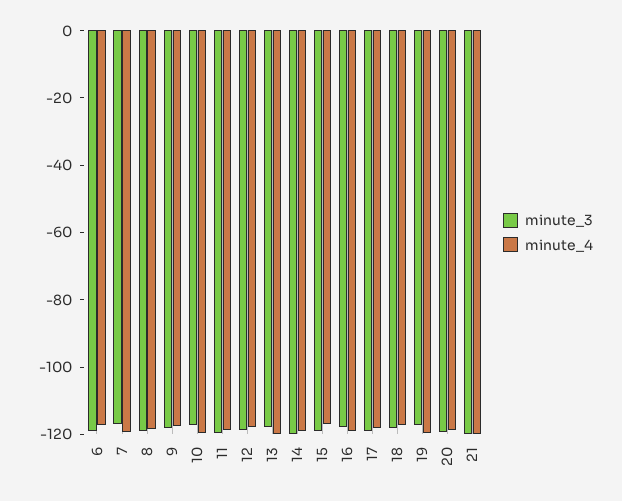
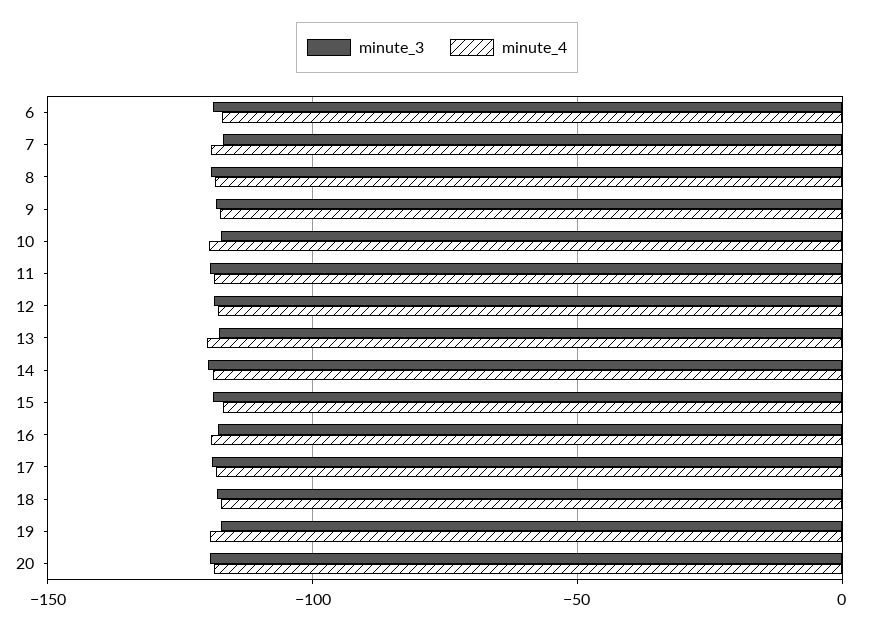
  {
    "minute_3": {
      "6": -120,
      "7": -115,
      "8": -120,
      "9": -120,
      "10": -115,
      "11": -120,
      "12": -120,
      "13": -120,
      "14": -120,
      "15": -120,
      "16": -120,
      "17": -120,
      "18": -120,
      "19": -115,
-     "20": -120,
+     "20": -120
-     "21": -120
    },
    "minute_4": {
      "6": -115,
      "7": -120,
      "8": -120,
      "9": -115,
      "10": -120,
      "11": -120,
      "12": -120,
      "13": -120,
      "14": -120,
      "15": -115,
      "16": -120,
      "17": -120,
      "18": -115,
      "19": -120,
-     "20": -120,
+     "20": -120
-     "21": -120
    }
  }

